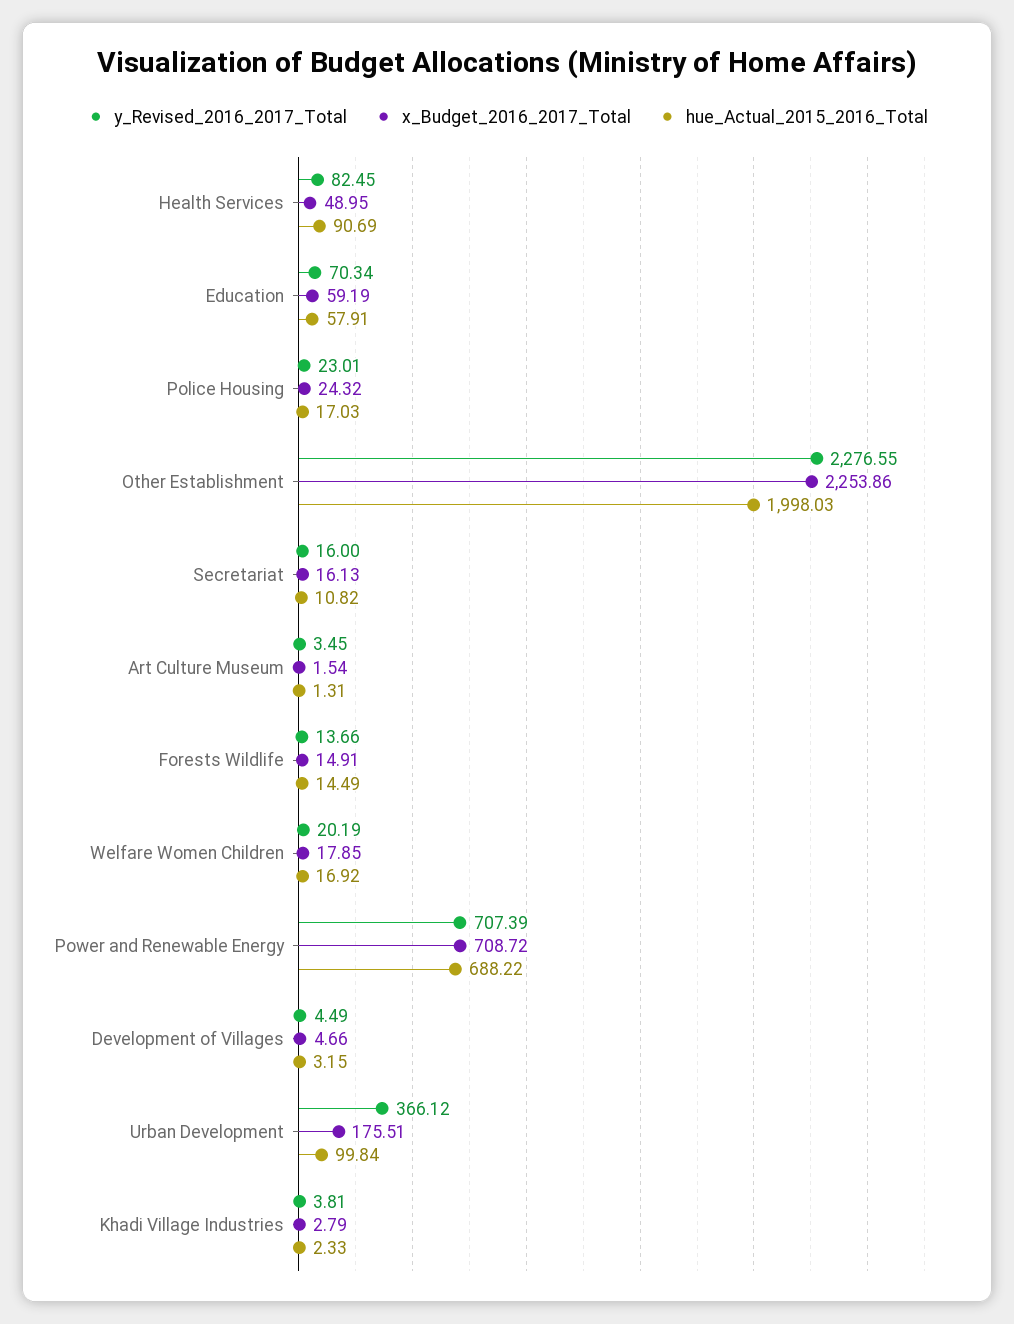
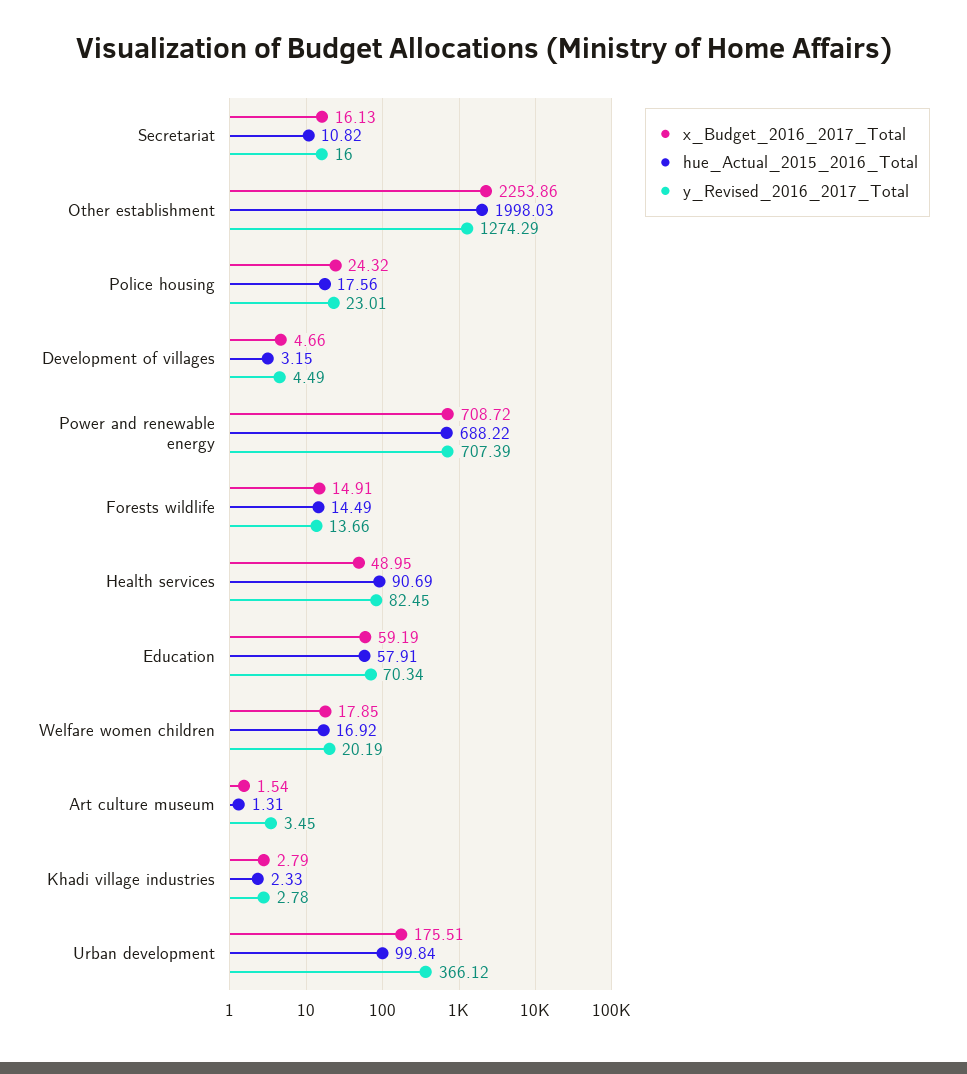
  {
    "y_Revised_2016_2017_Total": {
      "Health Services": 82.45,
      "Education": 70.34,
      "Police Housing": 23.01,
-     "Other Establishment": 2276.55,
+     "Other Establishment": 1274.29,
      "Secretariat": 16,
      "Art Culture Museum": 3.45,
      "Forests Wildlife": 13.66,
      "Welfare Women Children": 20.19,
      "Power and Renewable Energy": 707.39,
      "Development of Villages": 4.49,
      "Urban Development": 366.12,
-     "Khadi Village Industries": 3.81
+     "Khadi Village Industries": 2.78
    },
    "x_Budget_2016_2017_Total": {
      "Health Services": 48.95,
      "Education": 59.19,
      "Police Housing": 24.32,
      "Other Establishment": 2253.86,
      "Secretariat": 16.13,
      "Art Culture Museum": 1.54,
      "Forests Wildlife": 14.91,
      "Welfare Women Children": 17.85,
      "Power and Renewable Energy": 708.72,
      "Development of Villages": 4.66,
      "Urban Development": 175.51,
      "Khadi Village Industries": 2.79
    },
    "hue_Actual_2015_2016_Total": {
      "Health Services": 90.69,
      "Education": 57.91,
-     "Police Housing": 17.03,
+     "Police Housing": 17.56,
      "Other Establishment": 1998.03,
      "Secretariat": 10.82,
      "Art Culture Museum": 1.31,
      "Forests Wildlife": 14.49,
      "Welfare Women Children": 16.92,
      "Power and Renewable Energy": 688.22,
      "Development of Villages": 3.15,
      "Urban Development": 99.84,
      "Khadi Village Industries": 2.33
    }
  }

